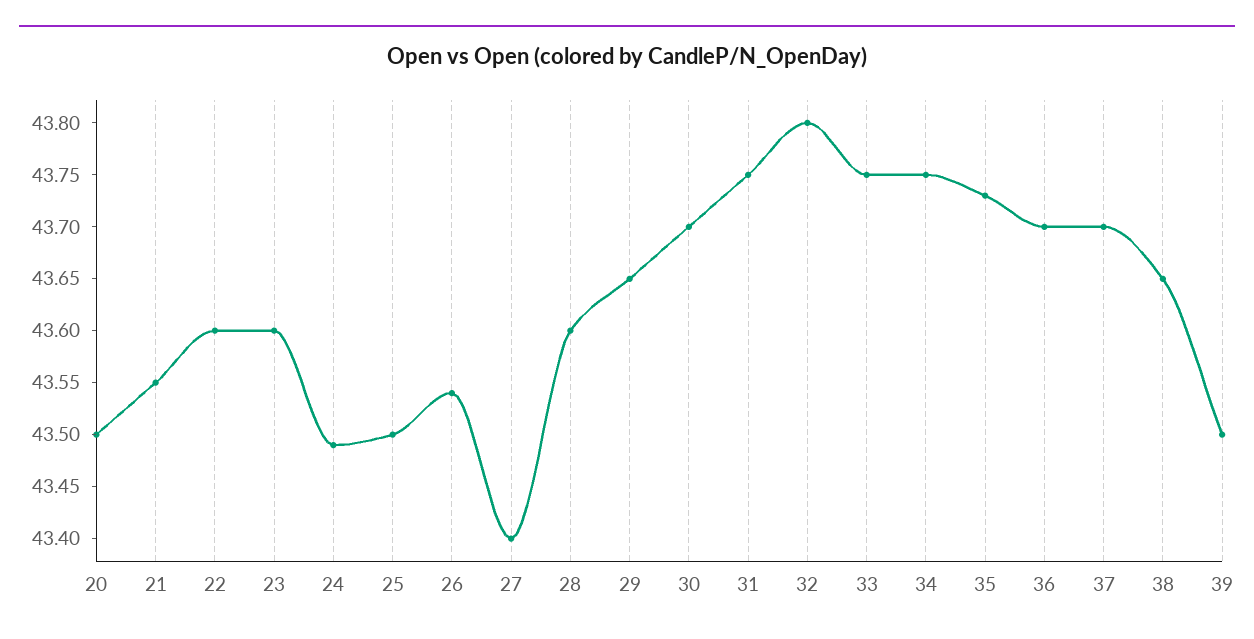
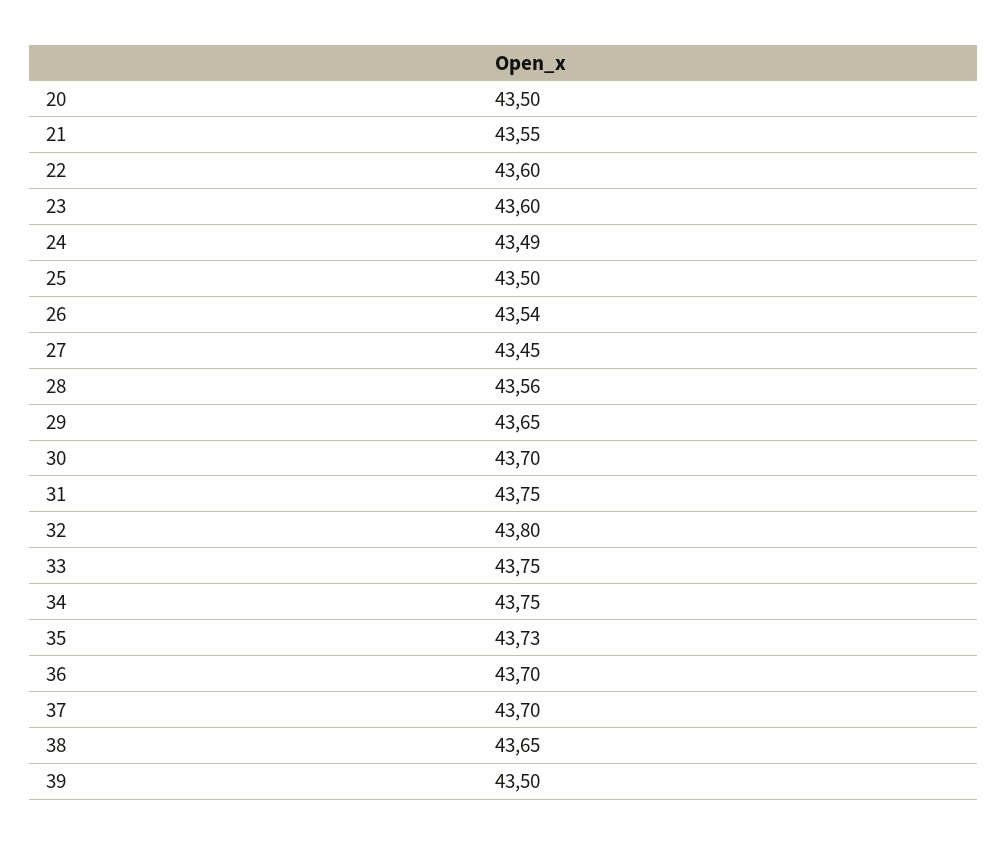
  {
    "20": 43.5,
    "21": 43.55,
    "22": 43.6,
    "23": 43.6,
    "24": 43.49,
    "25": 43.5,
    "26": 43.54,
-   "27": 43.4,
+   "27": 43.45,
-   "28": 43.6,
+   "28": 43.56,
    "29": 43.65,
    "30": 43.7,
    "31": 43.75,
    "32": 43.8,
    "33": 43.75,
    "34": 43.75,
    "35": 43.73,
    "36": 43.7,
    "37": 43.7,
    "38": 43.65,
    "39": 43.5
  }

